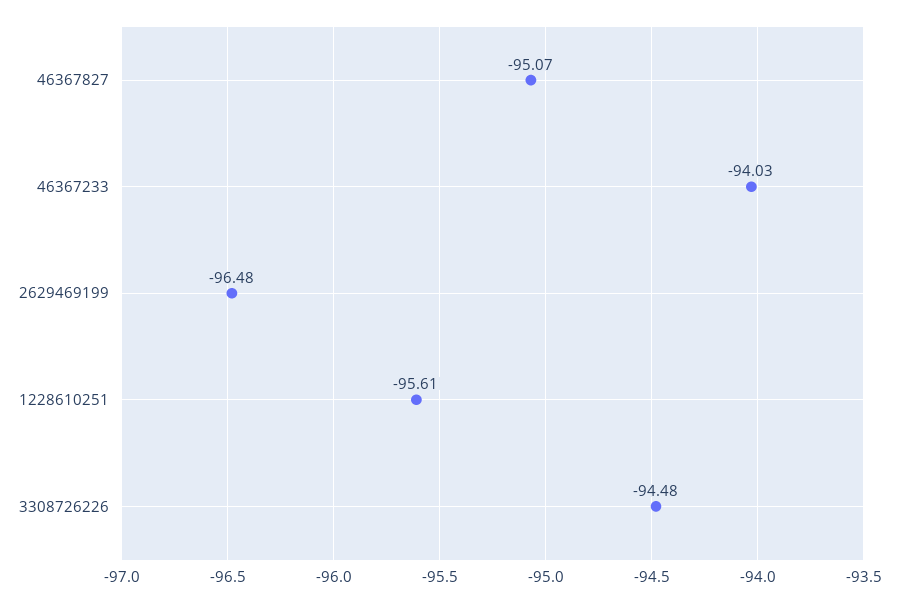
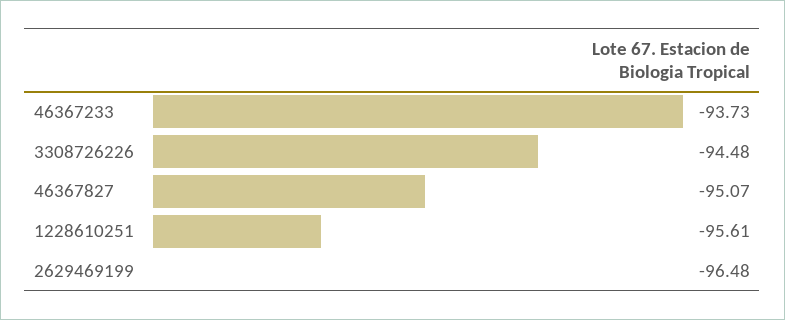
  {
    "46367827": -95.07,
-   "46367233": -94.03,
+   "46367233": -93.73,
    "2629469199": -96.48,
    "1228610251": -95.61,
    "3308726226": -94.48
  }

